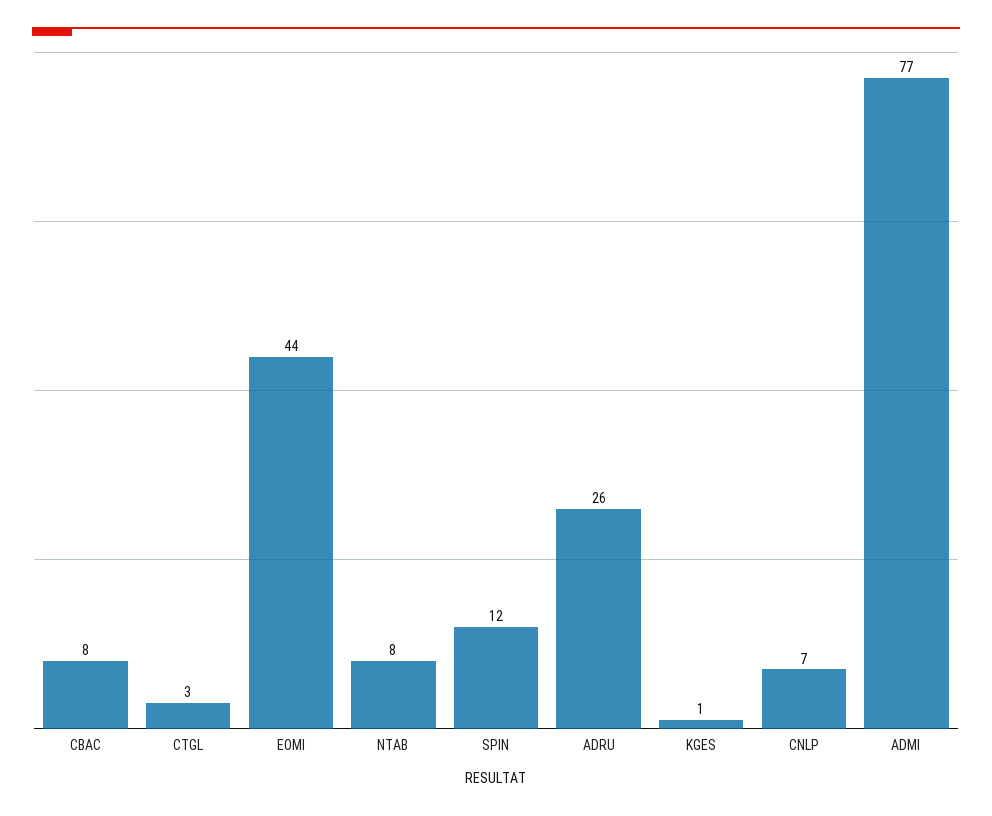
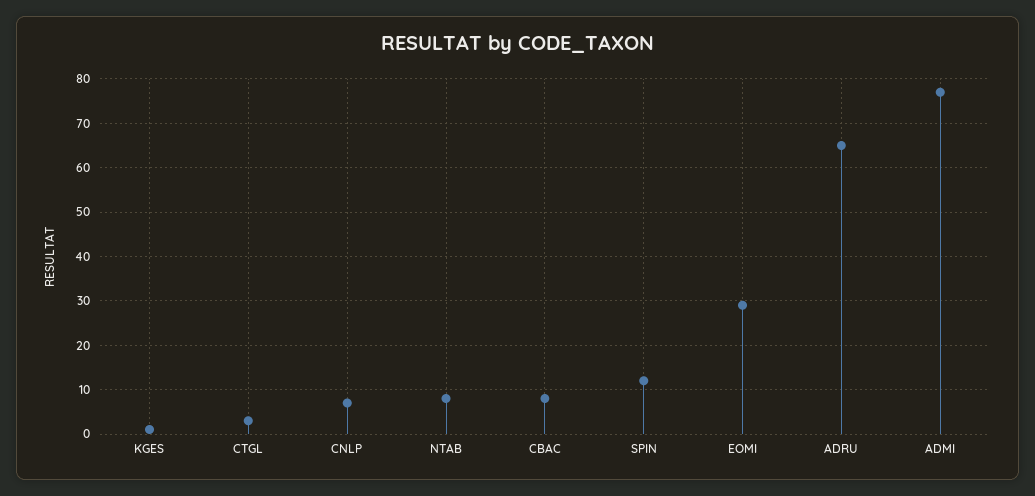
  {
    "CBAC": 8,
    "CTGL": 3,
-   "EOMI": 44,
+   "EOMI": 30,
    "NTAB": 8,
    "SPIN": 12,
-   "ADRU": 26,
+   "ADRU": 65,
    "KGES": 1,
    "CNLP": 7,
    "ADMI": 77
  }

